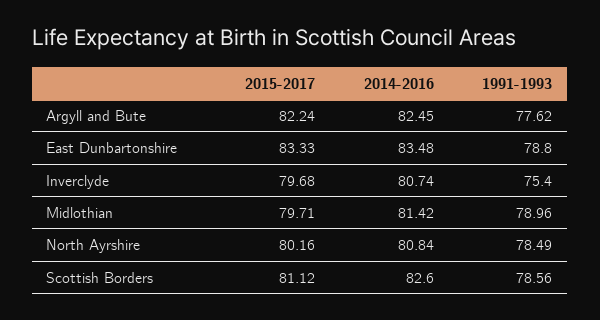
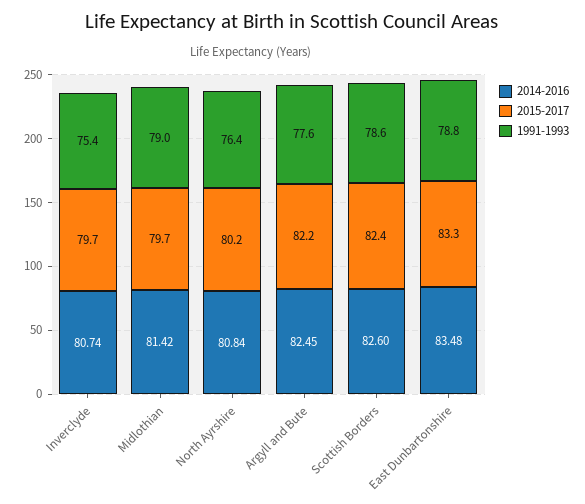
  {
    "2015-2017": {
      "Argyll and Bute": 82.24,
      "East Dunbartonshire": 83.33,
      "Inverclyde": 79.68,
      "Midlothian": 79.71,
      "North Ayrshire": 80.16,
-     "Scottish Borders": 81.12
+     "Scottish Borders": 82.4
    },
    "2014-2016": {
      "Argyll and Bute": 82.45,
      "East Dunbartonshire": 83.48,
      "Inverclyde": 80.74,
      "Midlothian": 81.42,
      "North Ayrshire": 80.84,
      "Scottish Borders": 82.6
    },
    "1991-1993": {
      "Argyll and Bute": 77.62,
      "East Dunbartonshire": 78.8,
      "Inverclyde": 75.4,
      "Midlothian": 78.96,
-     "North Ayrshire": 78.49,
+     "North Ayrshire": 76.4,
      "Scottish Borders": 78.56
    }
  }

